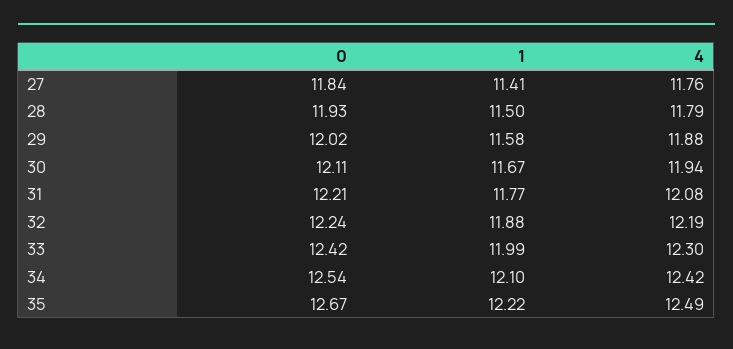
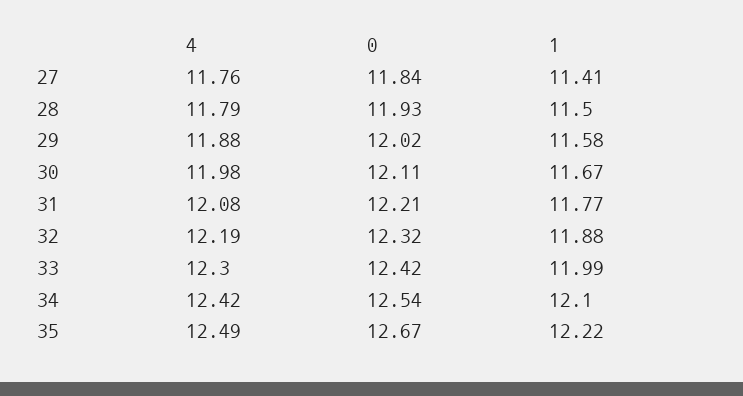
  {
    "0": {
      "27": 11.84,
      "28": 11.93,
      "29": 12.02,
      "30": 12.11,
      "31": 12.21,
-     "32": 12.24,
+     "32": 12.32,
      "33": 12.42,
      "34": 12.54,
      "35": 12.67
    },
    "1": {
      "27": 11.41,
      "28": 11.5,
      "29": 11.58,
      "30": 11.67,
      "31": 11.77,
      "32": 11.88,
      "33": 11.99,
      "34": 12.1,
      "35": 12.22
    },
    "4": {
      "27": 11.76,
      "28": 11.79,
      "29": 11.88,
-     "30": 11.94,
+     "30": 11.98,
      "31": 12.08,
      "32": 12.19,
      "33": 12.3,
      "34": 12.42,
      "35": 12.49
    }
  }

